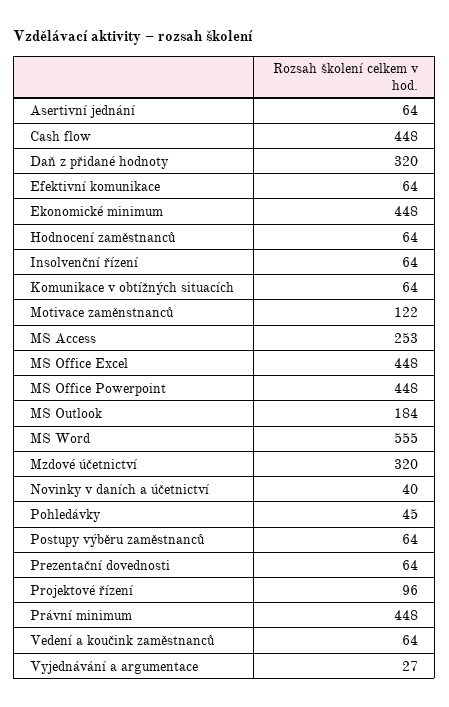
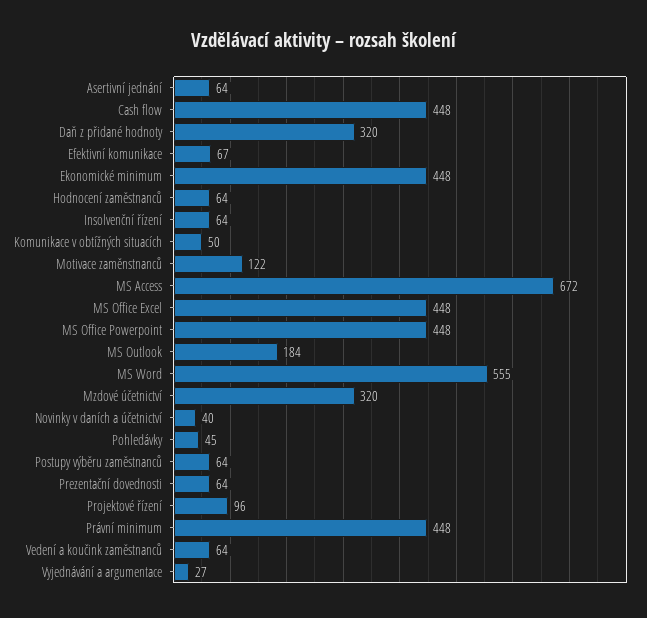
  {
    "Asertivní jednání": 64,
    "Cash flow": 448,
    "Daň z přidané hodnoty": 320,
-   "Efektivní komunikace": 64,
+   "Efektivní komunikace": 67,
    "Ekonomické minimum": 448,
    "Hodnocení zaměstnanců": 64,
    "Insolvenční řízení": 64,
-   "Komunikace v obtížných situacích": 64,
+   "Komunikace v obtížných situacích": 50,
    "Motivace zaměnstnanců": 122,
-   "MS Access": 253,
+   "MS Access": 672,
    "MS Office Excel": 448,
    "MS Office Powerpoint": 448,
    "MS Outlook": 184,
    "MS Word": 555,
    "Mzdové účetnictví": 320,
    "Novinky v daních a účetnictví": 40,
    "Pohledávky": 45,
    "Postupy výběru zaměstnanců": 64,
    "Prezentační dovednosti": 64,
    "Projektové řízení": 96,
    "Právní minimum": 448,
    "Vedení a koučink zaměstnanců": 64,
    "Vyjednávání a argumentace": 27
  }

